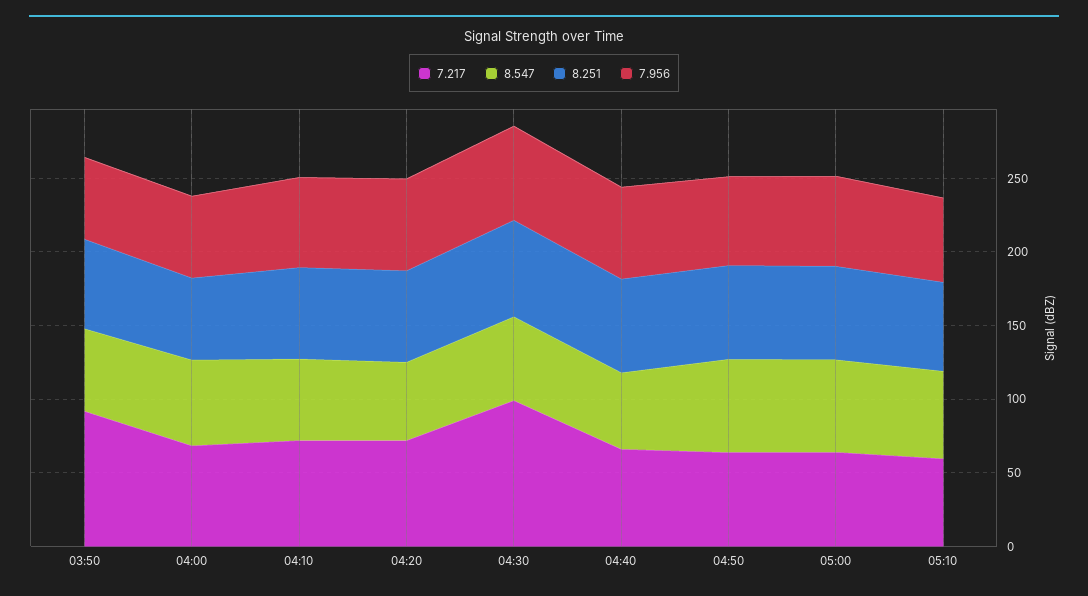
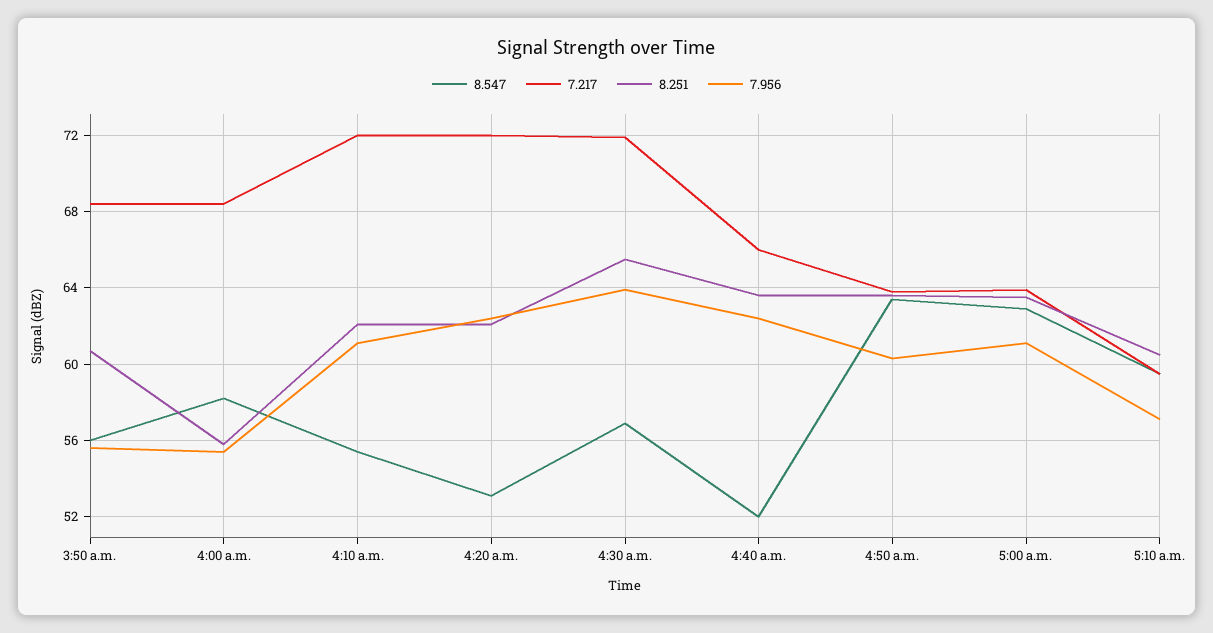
  {
    "7.217": {
-     "03:50": 90,
+     "03:50": 68.5,
      "04:00": 68.5,
      "04:10": 72,
      "04:20": 72,
-     "04:30": 100,
+     "04:30": 72,
      "04:40": 66,
      "04:50": 64,
      "05:00": 64,
      "05:10": 59.5
    },
    "8.547": {
      "03:50": 56,
      "04:00": 58,
      "04:10": 55.5,
      "04:20": 53,
      "04:30": 57,
      "04:40": 52,
      "04:50": 63.5,
      "05:00": 63,
      "05:10": 59.5
    },
    "8.251": {
      "03:50": 60.5,
      "04:00": 56,
      "04:10": 62,
      "04:20": 62,
      "04:30": 65.5,
      "04:40": 63.5,
      "04:50": 63.5,
      "05:00": 63.5,
      "05:10": 60.5
    },
    "7.956": {
      "03:50": 55.5,
      "04:00": 55.5,
      "04:10": 61,
      "04:20": 62.5,
      "04:30": 64,
      "04:40": 62.5,
      "04:50": 60.5,
      "05:00": 61,
      "05:10": 57
    }
  }

